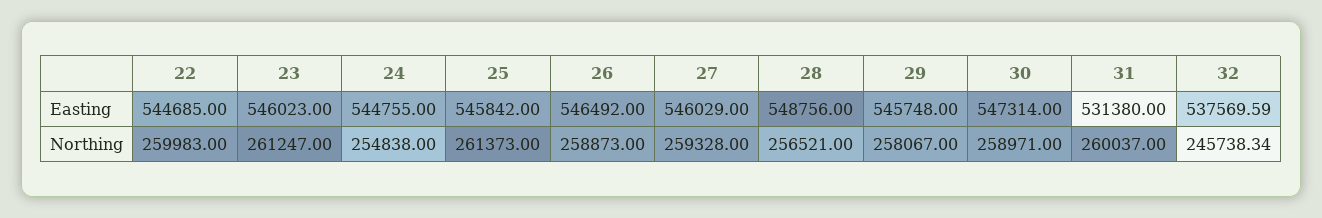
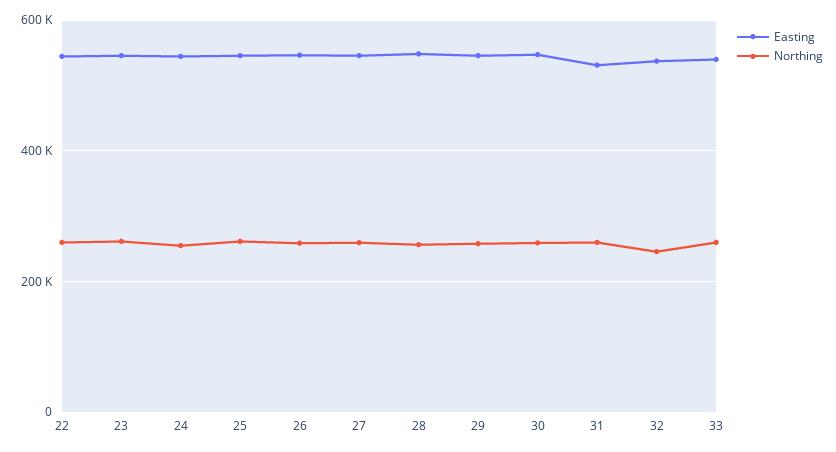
  {
    "Easting": {
      "22": 544685,
      "23": 546023,
      "24": 544755,
      "25": 545842,
      "26": 546492,
      "27": 546029,
      "28": 548756,
      "29": 545748,
      "30": 547314,
      "31": 531380,
-     "32": 537569.59
+     "32": 537569.59,
+     "33": 540000
    },
    "Northing": {
      "22": 259983,
      "23": 261247,
      "24": 254838,
      "25": 261373,
      "26": 258873,
      "27": 259328,
      "28": 256521,
      "29": 258067,
      "30": 258971,
      "31": 260037,
-     "32": 245738.34
+     "32": 245738.34,
+     "33": 260000
    }
  }

